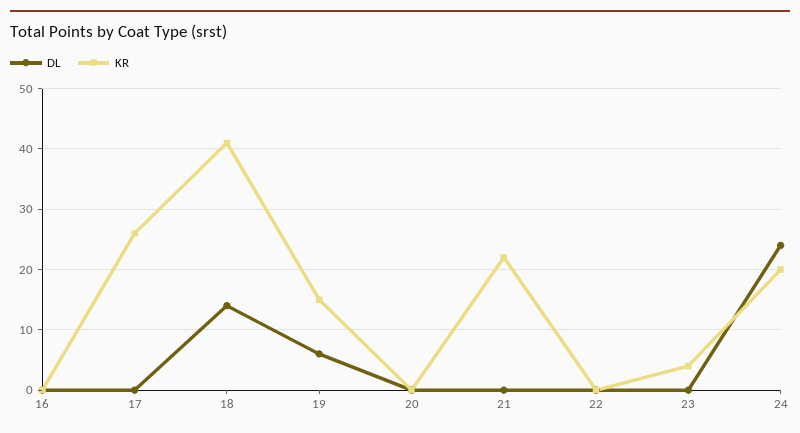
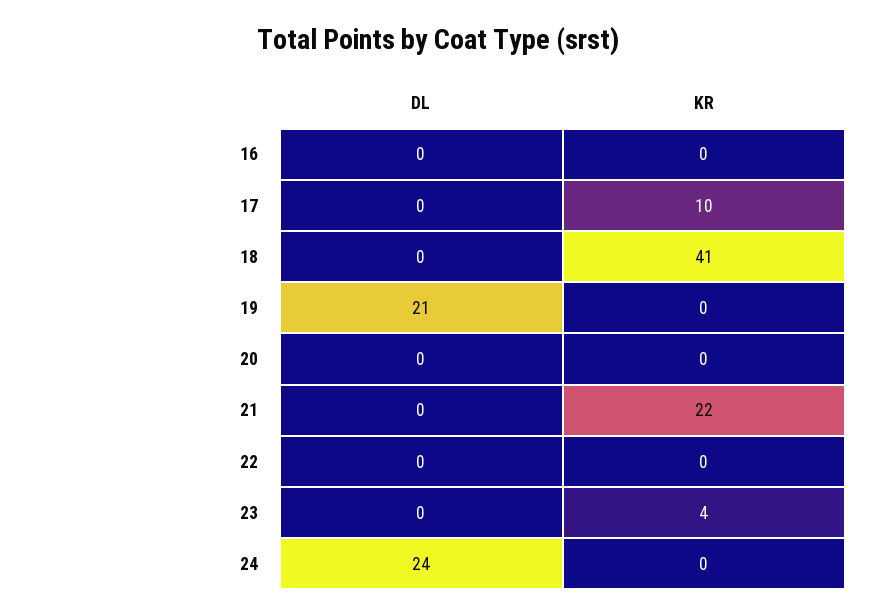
  {
    "DL": {
      "16": 0,
      "17": 0,
-     "18": 14,
+     "18": 0,
-     "19": 6,
+     "19": 21,
      "20": 0,
      "21": 0,
      "22": 0,
      "23": 0,
      "24": 24
    },
    "KR": {
      "16": 0,
-     "17": 26,
+     "17": 10,
      "18": 41,
-     "19": 15,
+     "19": 0,
      "20": 0,
      "21": 22,
      "22": 0,
      "23": 4,
-     "24": 20
+     "24": 0
    }
  }

